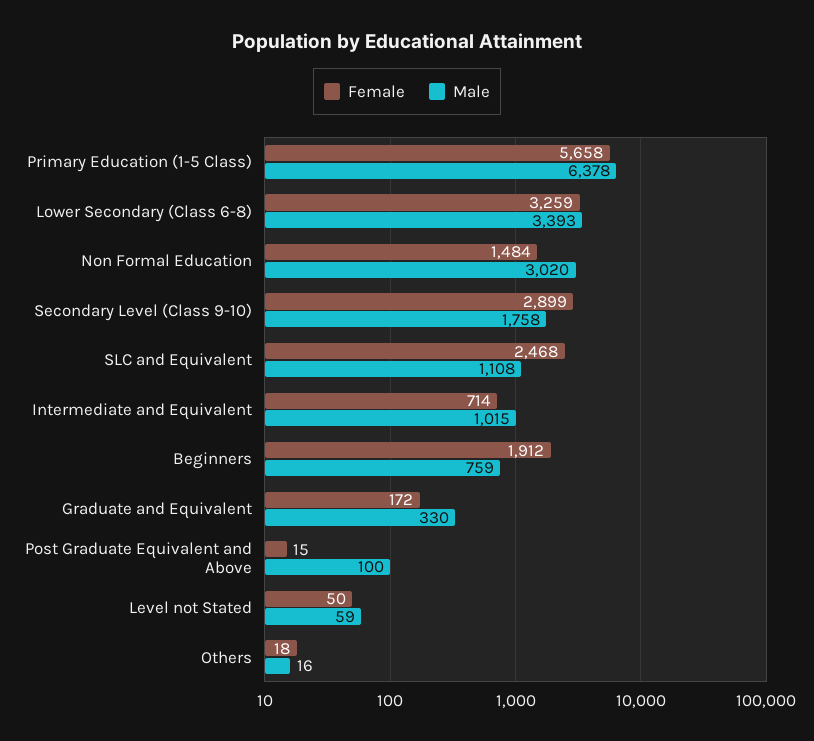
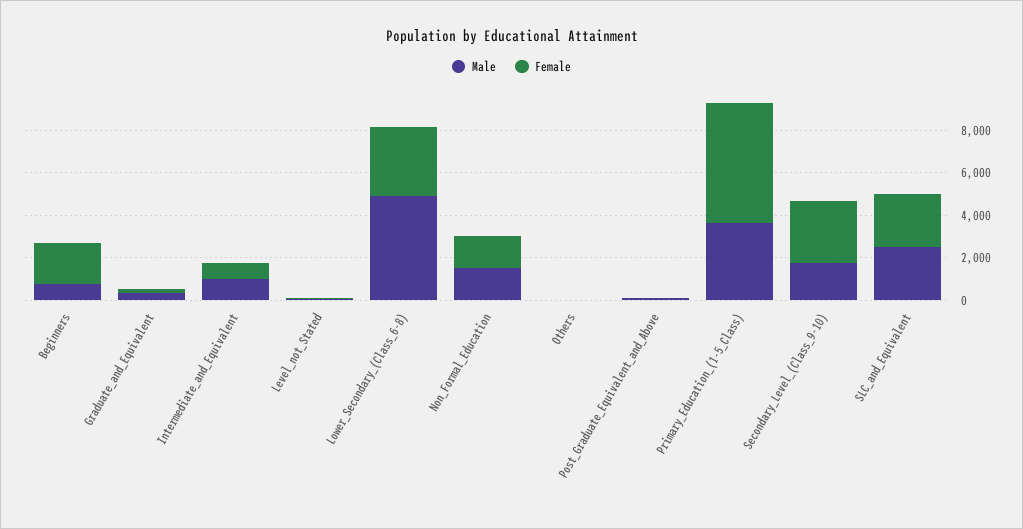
  {
    "Female": {
      "Primary Education (1-5 Class)": 5658,
      "Lower Secondary (Class 6-8)": 3259,
      "Non Formal Education": 1484,
      "Secondary Level (Class 9-10)": 2899,
      "SLC and Equivalent": 2468,
      "Intermediate and Equivalent": 714,
      "Beginners": 1912,
      "Graduate and Equivalent": 172,
      "Post Graduate Equivalent and Above": 15,
      "Level not Stated": 50,
      "Others": 18
    },
    "Male": {
-     "Primary Education (1-5 Class)": 6378,
+     "Primary Education (1-5 Class)": 3500,
-     "Lower Secondary (Class 6-8)": 3393,
+     "Lower Secondary (Class 6-8)": 5000,
-     "Non Formal Education": 3020,
+     "Non Formal Education": 1500,
      "Secondary Level (Class 9-10)": 1758,
-     "SLC and Equivalent": 1108,
+     "SLC and Equivalent": 2500,
      "Intermediate and Equivalent": 1015,
      "Beginners": 759,
      "Graduate and Equivalent": 330,
      "Post Graduate Equivalent and Above": 100,
      "Level not Stated": 59,
      "Others": 16
    }
  }

